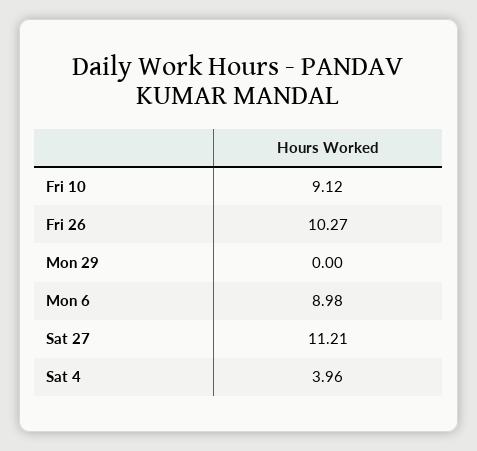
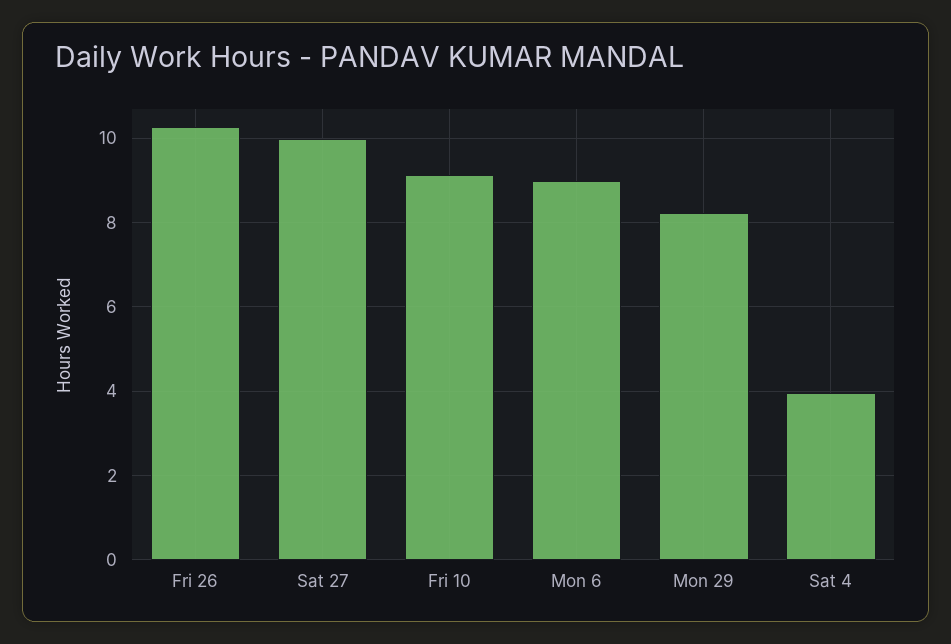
  {
    "Fri 10": 9.12,
    "Fri 26": 10.27,
-   "Mon 29": 0,
+   "Mon 29": 8.2,
    "Mon 6": 8.98,
-   "Sat 27": 11.21,
+   "Sat 27": 10,
    "Sat 4": 3.96
  }

